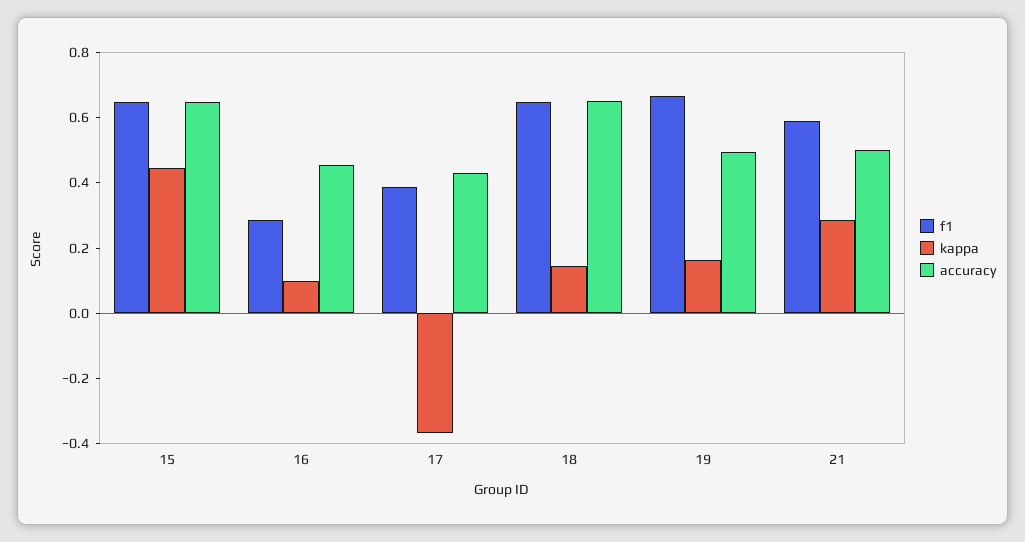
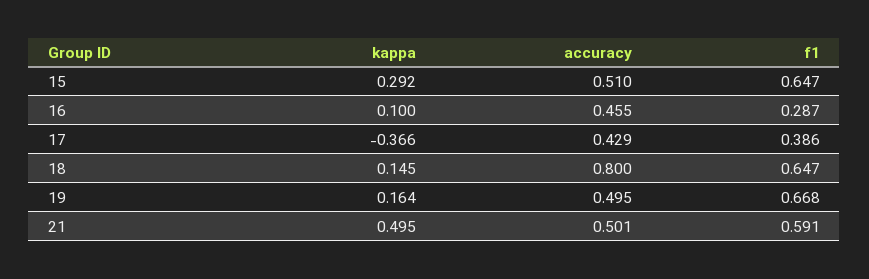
  {
    "f1": {
      "15": 0.647,
      "16": 0.287,
      "17": 0.386,
      "18": 0.647,
      "19": 0.668,
      "21": 0.591
    },
    "kappa": {
-     "15": 0.45,
+     "15": 0.292,
      "16": 0.1,
      "17": -0.366,
      "18": 0.145,
      "19": 0.164,
-     "21": 0.3
+     "21": 0.495
    },
    "accuracy": {
-     "15": 0.65,
+     "15": 0.51,
      "16": 0.455,
      "17": 0.429,
-     "18": 0.65,
+     "18": 0.8,
      "19": 0.495,
      "21": 0.501
    }
  }

